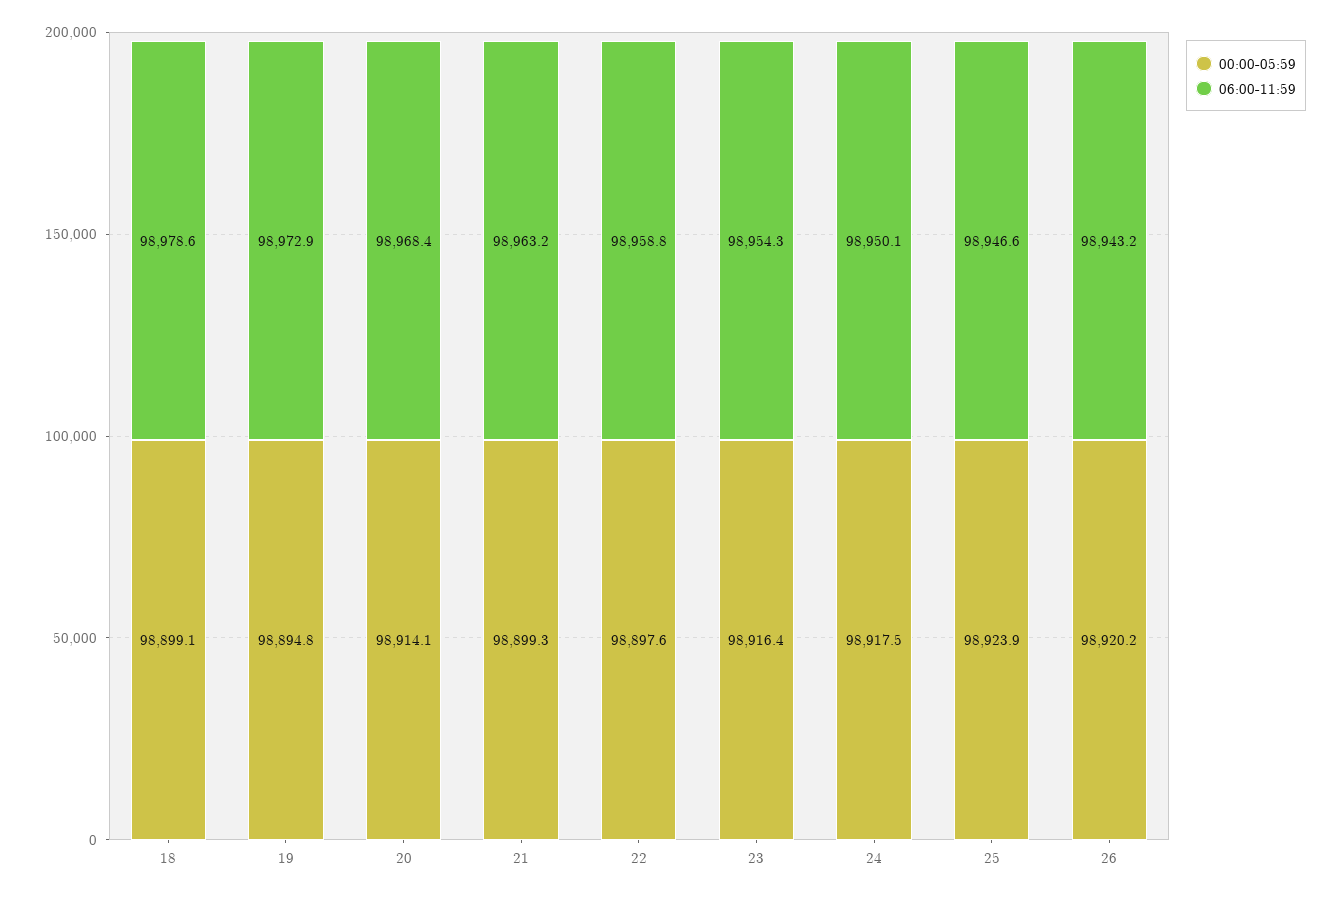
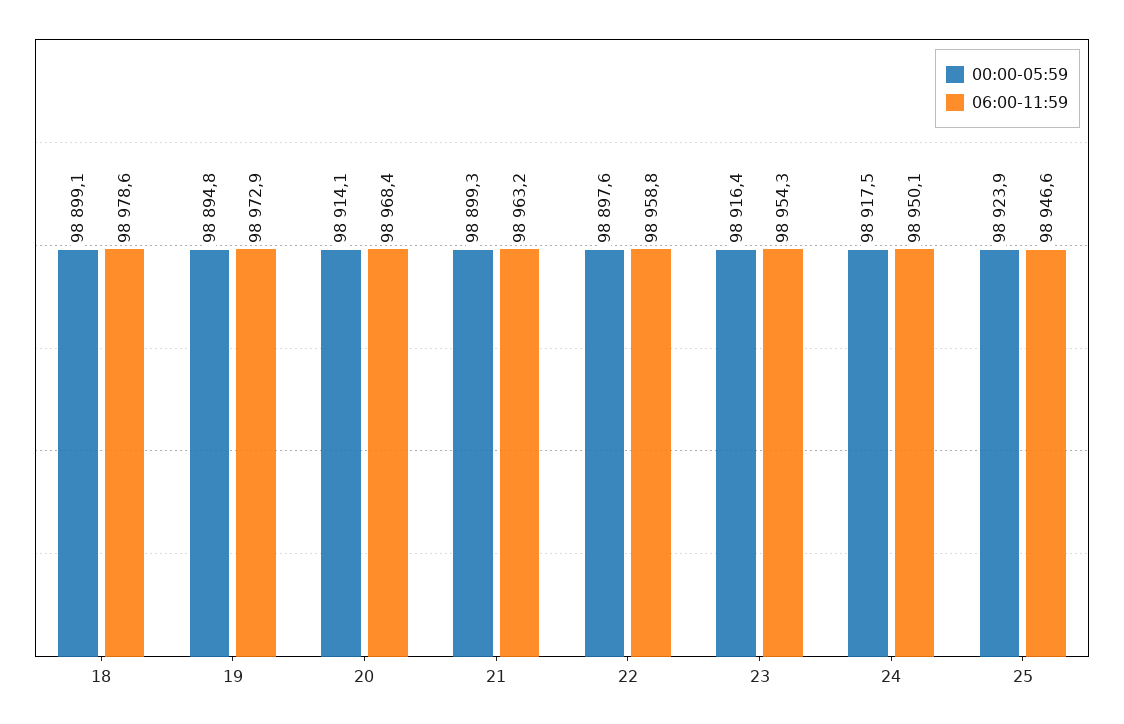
  {
    "00:00-05:59": {
      "18": 98899.1,
      "19": 98894.8,
      "20": 98914.1,
      "21": 98899.3,
      "22": 98897.6,
      "23": 98916.4,
      "24": 98917.5,
-     "25": 98923.9,
+     "25": 98923.9
-     "26": 98920.2
    },
    "06:00-11:59": {
      "18": 98978.6,
      "19": 98972.9,
      "20": 98968.4,
      "21": 98963.2,
      "22": 98958.8,
      "23": 98954.3,
      "24": 98950.1,
-     "25": 98946.6,
+     "25": 98946.6
-     "26": 98943.2
    }
  }

